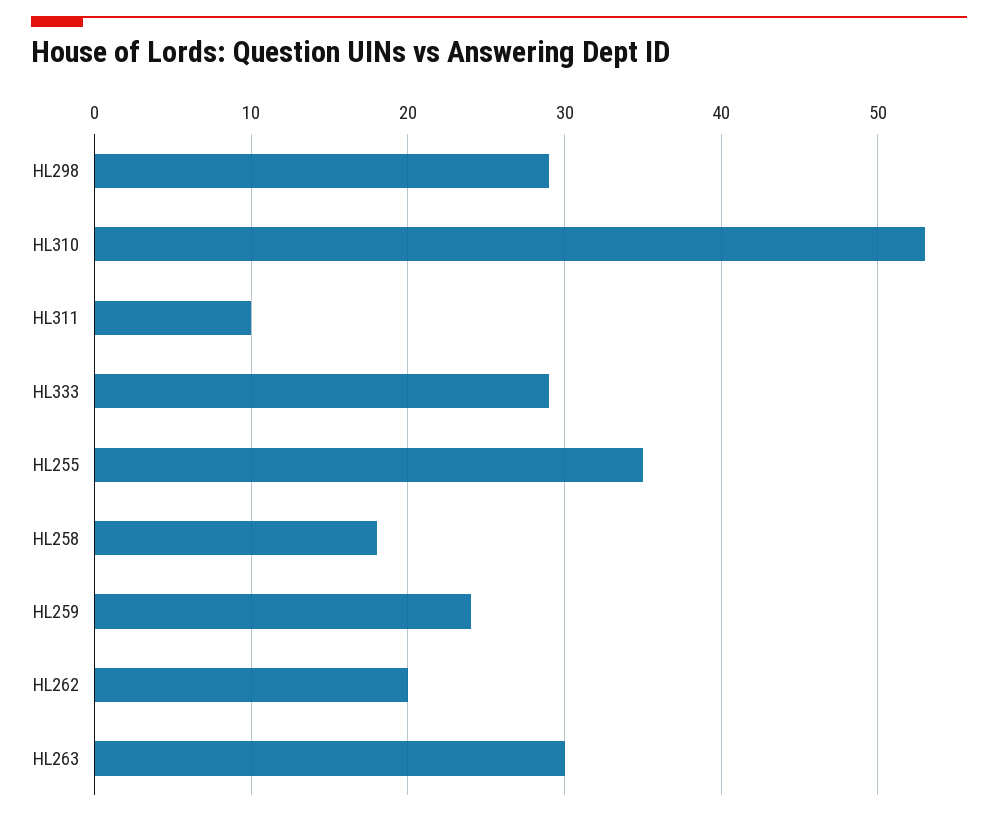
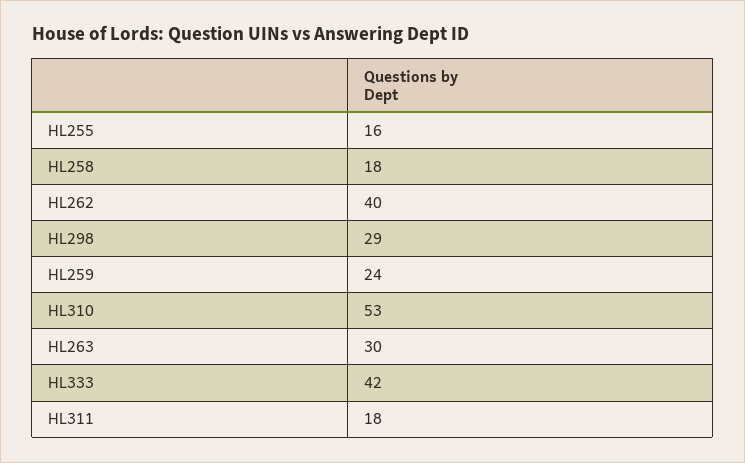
  {
    "HL298": 29,
    "HL310": 53,
-   "HL311": 10,
+   "HL311": 18,
-   "HL333": 29,
+   "HL333": 42,
-   "HL255": 35,
+   "HL255": 16,
    "HL258": 18,
    "HL259": 24,
-   "HL262": 20,
+   "HL262": 40,
    "HL263": 30
  }

